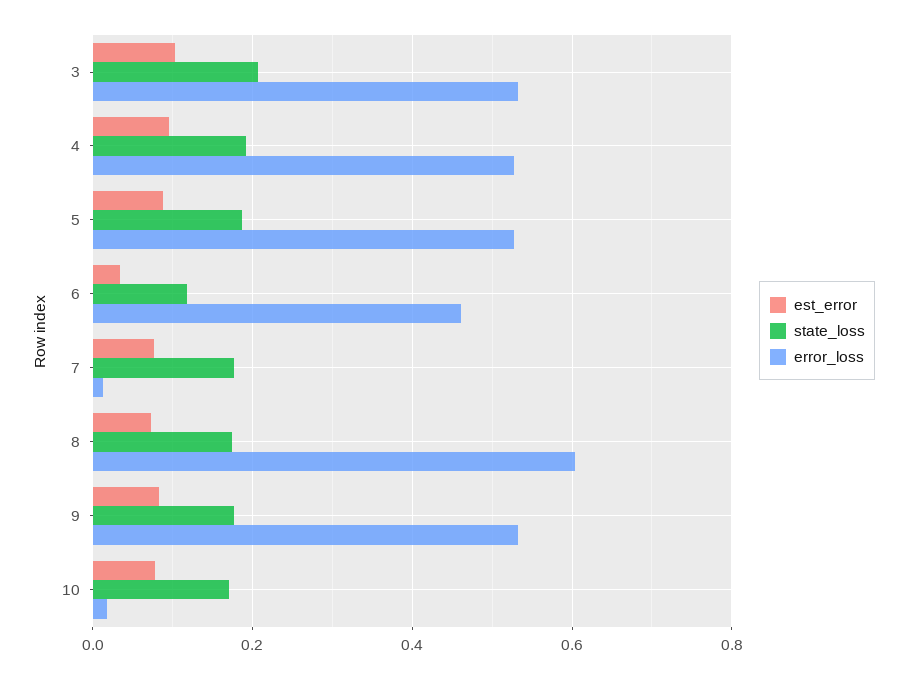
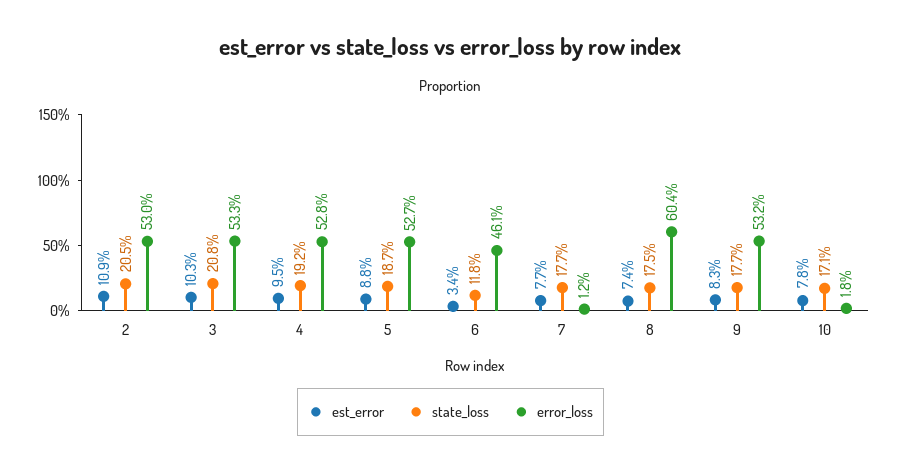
  {
    "est_error": {
      "3": 0.103,
      "4": 0.095,
      "5": 0.088,
      "6": 0.034,
      "7": 0.077,
      "8": 0.074,
      "9": 0.083,
-     "10": 0.078
+     "10": 0.078,
+     "2": 0.109
    },
    "state_loss": {
      "3": 0.208,
      "4": 0.192,
      "5": 0.187,
      "6": 0.118,
      "7": 0.177,
      "8": 0.175,
      "9": 0.177,
-     "10": 0.171
+     "10": 0.171,
+     "2": 0.205
    },
    "error_loss": {
      "3": 0.533,
      "4": 0.528,
      "5": 0.527,
      "6": 0.461,
      "7": 0.012,
      "8": 0.604,
      "9": 0.532,
-     "10": 0.018
+     "10": 0.018,
+     "2": 0.53
    }
  }

